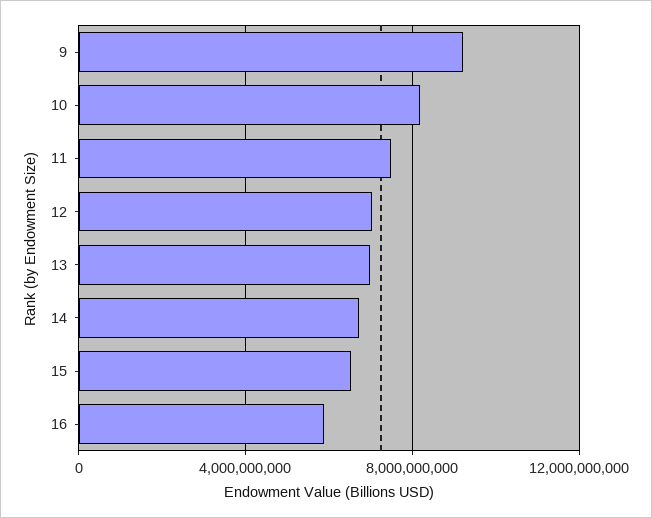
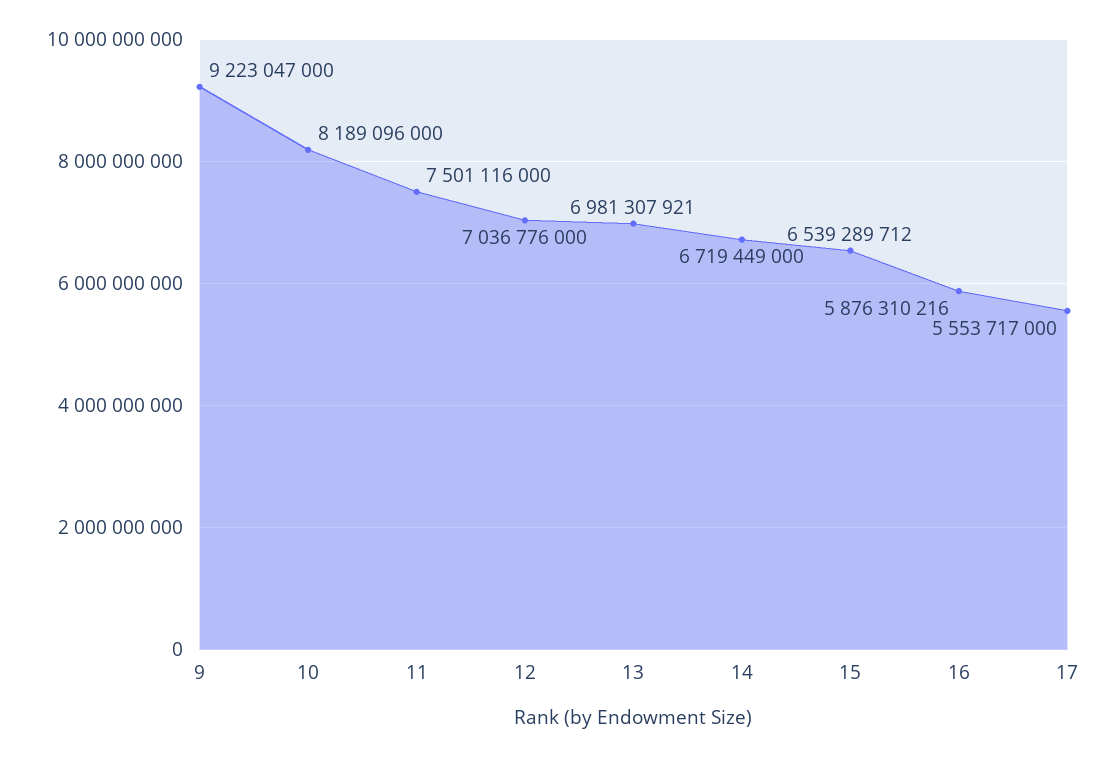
  {
    "9": 9223047000,
    "10": 8189096000,
    "11": 7501116000,
    "12": 7036776000,
    "13": 6981307921,
    "14": 6719449000,
    "15": 6539289712,
-   "16": 5876310216
+   "16": 5876310216,
+   "17": 5553717000
  }

